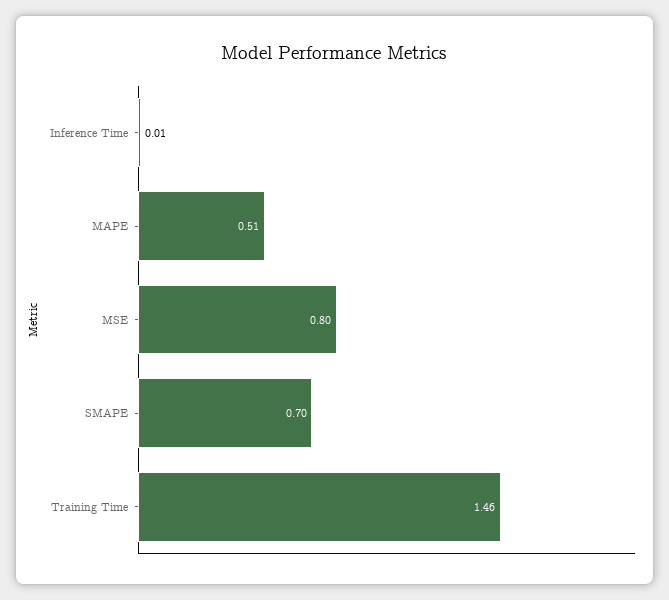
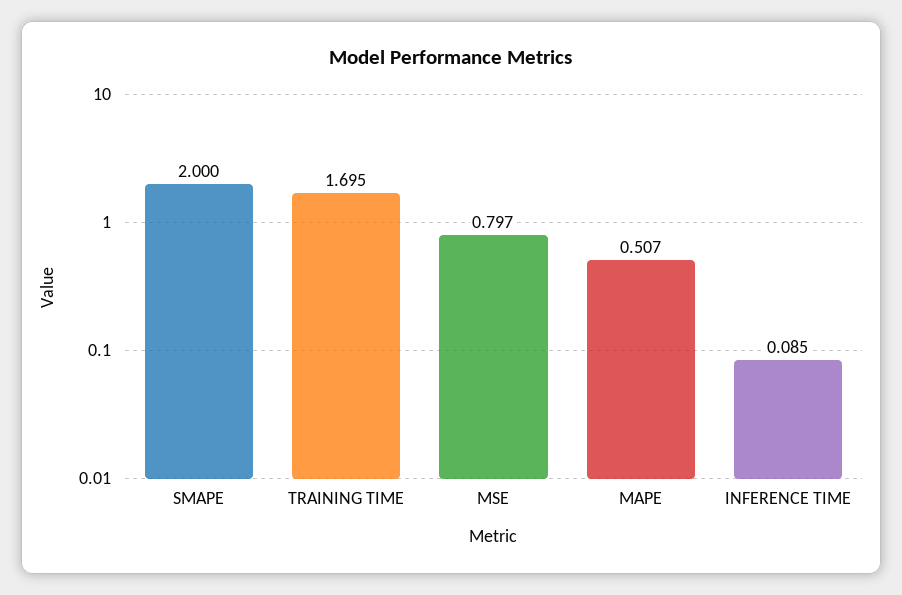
  {
-   "Inference Time": 0.01,
+   "Inference Time": 0.085,
    "MAPE": 0.507,
    "MSE": 0.797,
-   "SMAPE": 0.7,
+   "SMAPE": 2,
-   "Training Time": 1.46
+   "Training Time": 1.695
  }

